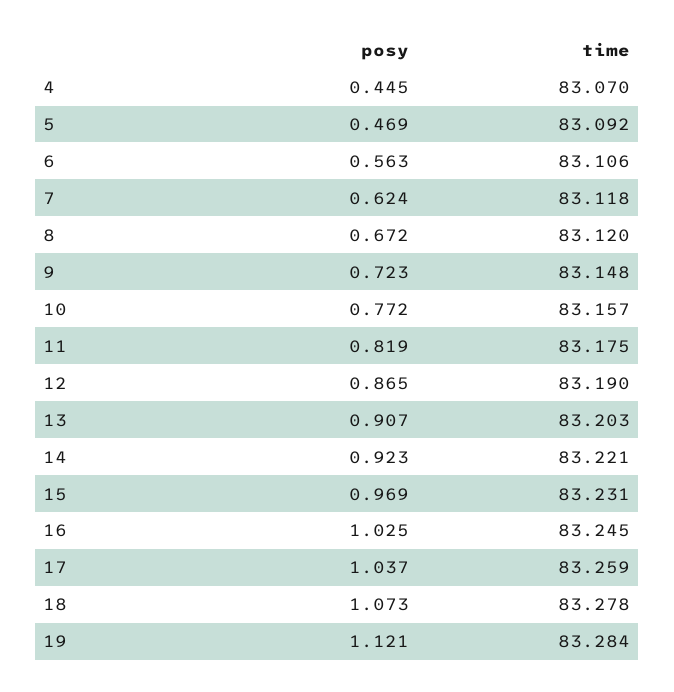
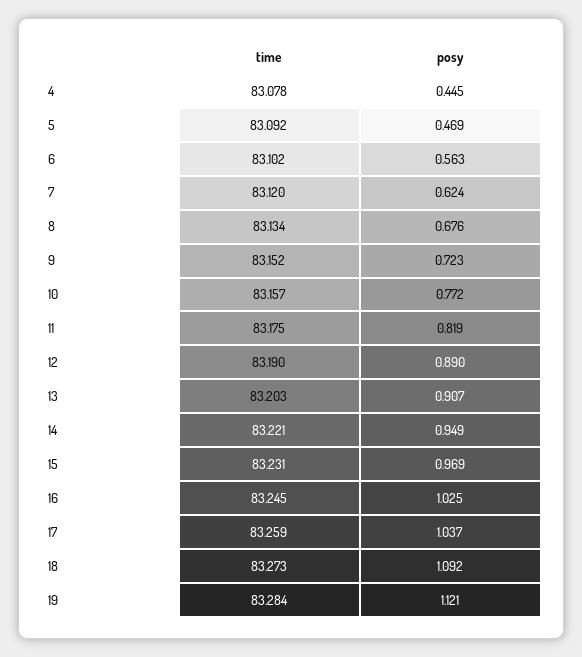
  {
    "posy": {
      "4": 0.445,
      "5": 0.469,
      "6": 0.563,
      "7": 0.624,
-     "8": 0.672,
+     "8": 0.676,
      "9": 0.723,
      "10": 0.772,
      "11": 0.819,
-     "12": 0.865,
+     "12": 0.89,
      "13": 0.907,
-     "14": 0.923,
+     "14": 0.949,
      "15": 0.969,
      "16": 1.025,
      "17": 1.037,
-     "18": 1.073,
+     "18": 1.092,
      "19": 1.121
    },
    "time": {
-     "4": 83.07,
+     "4": 83.078,
      "5": 83.092,
-     "6": 83.106,
+     "6": 83.102,
-     "7": 83.118,
+     "7": 83.12,
-     "8": 83.12,
+     "8": 83.134,
-     "9": 83.148,
+     "9": 83.152,
      "10": 83.157,
      "11": 83.175,
      "12": 83.19,
      "13": 83.203,
      "14": 83.221,
      "15": 83.231,
      "16": 83.245,
      "17": 83.259,
-     "18": 83.278,
+     "18": 83.273,
      "19": 83.284
    }
  }

